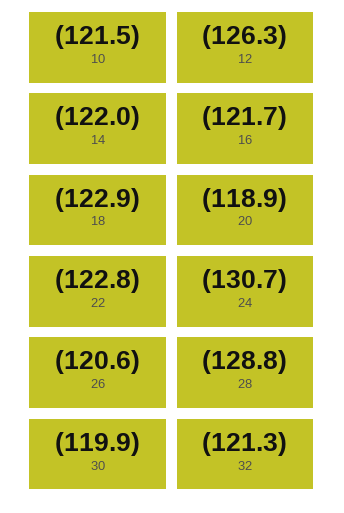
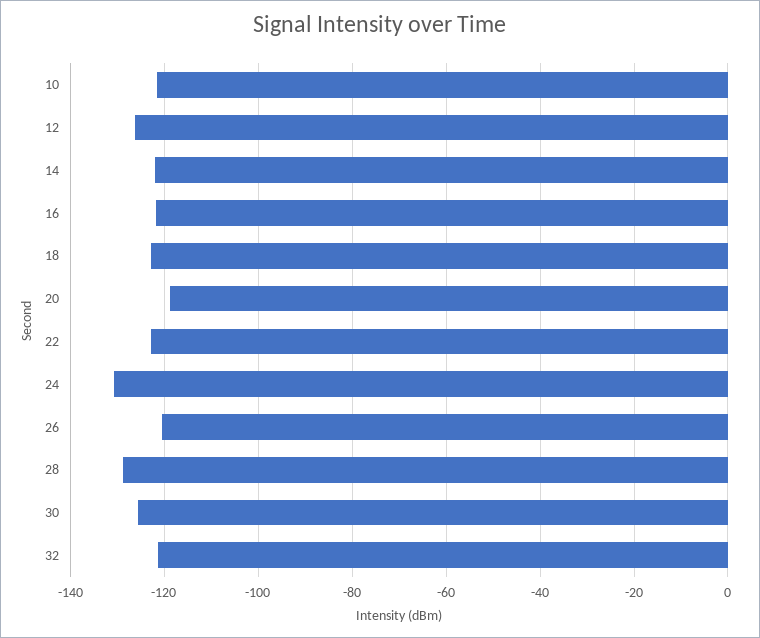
  {
    "10": -121.5,
    "12": -126.3,
    "14": -122,
    "16": -121.7,
    "18": -122.9,
    "20": -118.9,
    "22": -122.8,
    "24": -130.7,
    "26": -120.6,
    "28": -128.8,
-   "30": -119.9,
+   "30": -126,
    "32": -121.3
  }

